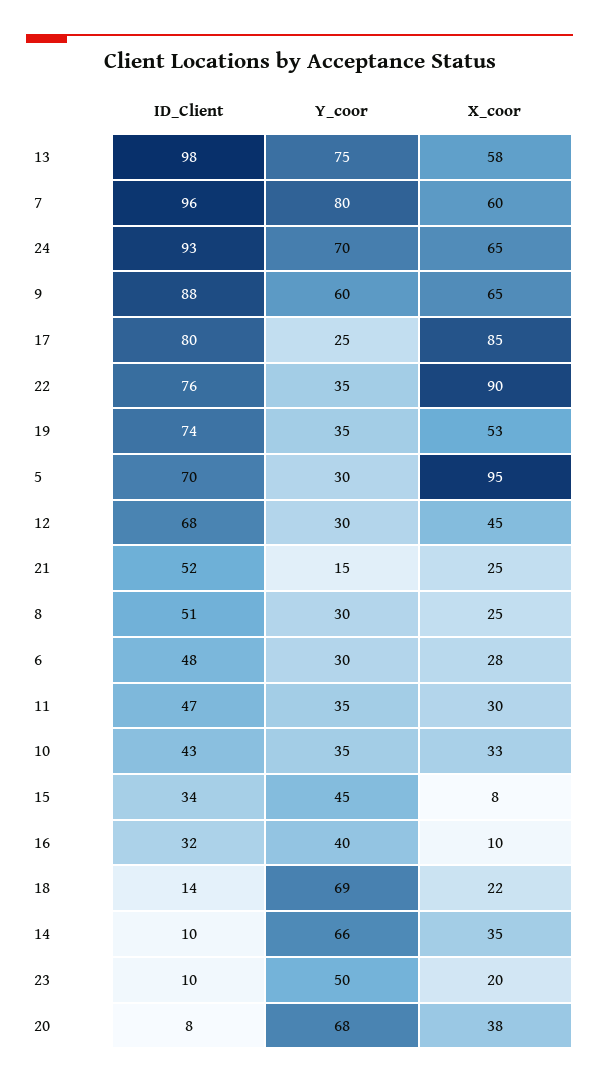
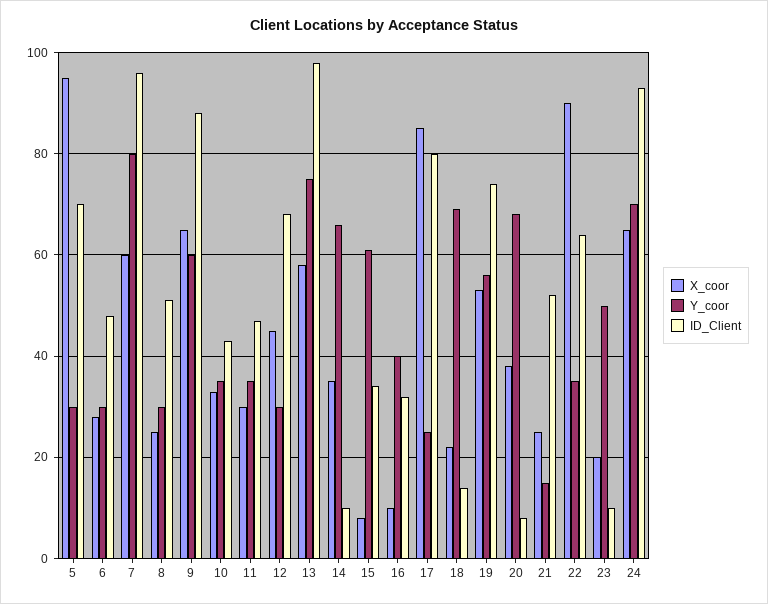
  {
    "ID_Client": {
      "13": 98,
      "7": 96,
      "24": 93,
      "9": 88,
      "17": 80,
-     "22": 76,
+     "22": 65,
      "19": 74,
      "5": 70,
      "12": 68,
      "21": 52,
      "8": 51,
      "6": 48,
      "11": 47,
      "10": 43,
      "15": 34,
      "16": 32,
      "18": 14,
      "14": 10,
      "23": 10,
      "20": 8
    },
    "Y_coor": {
      "13": 75,
      "7": 80,
      "24": 70,
      "9": 60,
      "17": 25,
      "22": 35,
-     "19": 35,
+     "19": 55,
      "5": 30,
      "12": 30,
      "21": 15,
      "8": 30,
      "6": 30,
      "11": 35,
      "10": 35,
-     "15": 45,
+     "15": 60,
      "16": 40,
      "18": 69,
      "14": 66,
      "23": 50,
      "20": 68
    },
    "X_coor": {
      "13": 58,
      "7": 60,
      "24": 65,
      "9": 65,
      "17": 85,
      "22": 90,
      "19": 53,
      "5": 95,
      "12": 45,
      "21": 25,
      "8": 25,
      "6": 28,
      "11": 30,
      "10": 33,
      "15": 8,
      "16": 10,
      "18": 22,
      "14": 35,
      "23": 20,
      "20": 38
    }
  }

